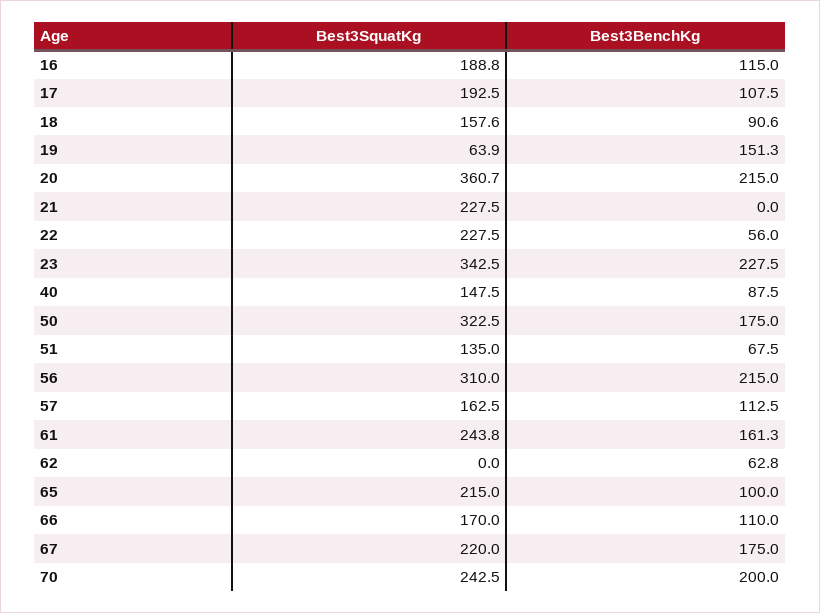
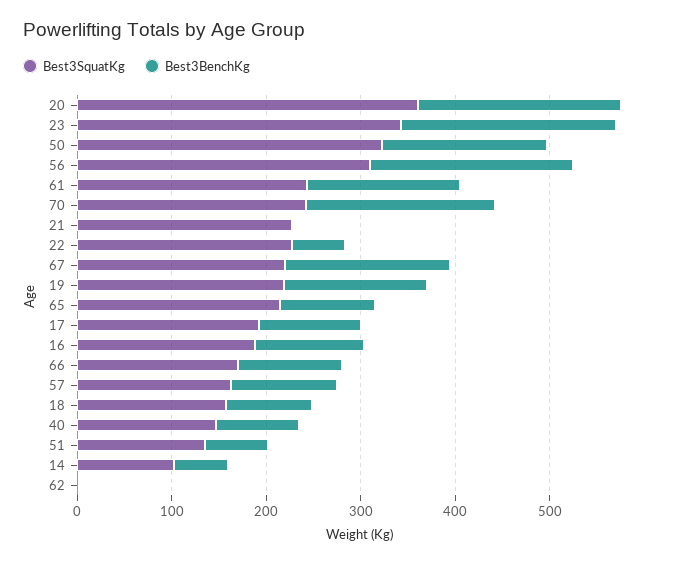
  {
    "Best3SquatKg": {
      "16": 188.8,
      "17": 192.5,
      "18": 157.6,
-     "19": 63.9,
+     "19": 220,
      "20": 360.7,
      "21": 227.5,
      "22": 227.5,
      "23": 342.5,
      "40": 147.5,
      "50": 322.5,
      "51": 135,
      "56": 310,
      "57": 162.5,
      "61": 243.8,
      "62": 0,
      "65": 215,
      "66": 170,
      "67": 220,
-     "70": 242.5
+     "70": 242.5,
+     "14": 100
    },
    "Best3BenchKg": {
      "16": 115,
      "17": 107.5,
      "18": 90.6,
      "19": 151.3,
      "20": 215,
      "21": 0,
      "22": 56,
      "23": 227.5,
      "40": 87.5,
      "50": 175,
      "51": 67.5,
      "56": 215,
      "57": 112.5,
      "61": 161.3,
-     "62": 62.8,
+     "62": 0,
      "65": 100,
      "66": 110,
      "67": 175,
-     "70": 200
+     "70": 200,
+     "14": 60
    }
  }

